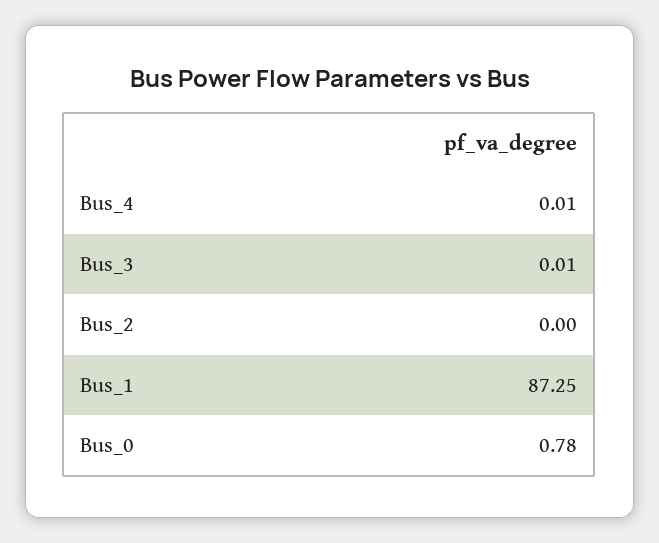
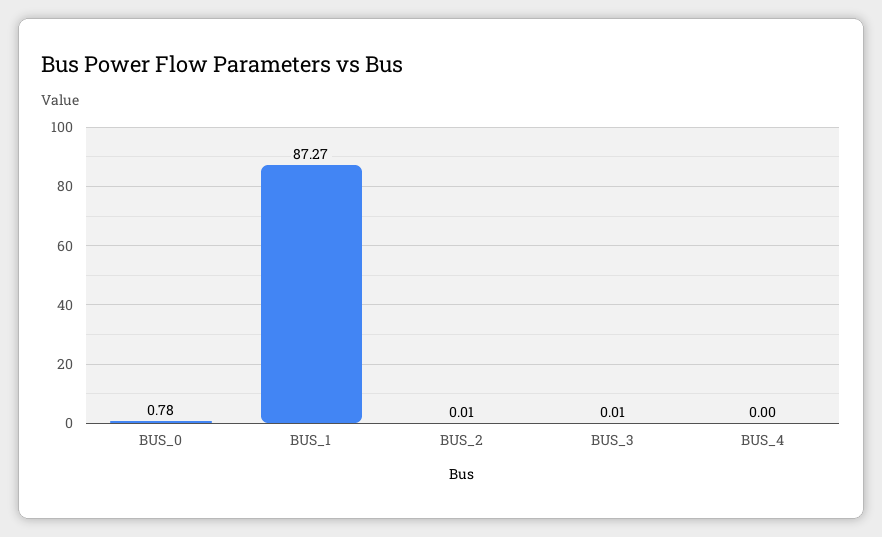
  {
-   "Bus_4": 0.01,
+   "Bus_4": 0,
    "Bus_3": 0.01,
-   "Bus_2": 0,
+   "Bus_2": 0.01,
-   "Bus_1": 87.25,
+   "Bus_1": 87.27,
    "Bus_0": 0.78
  }

